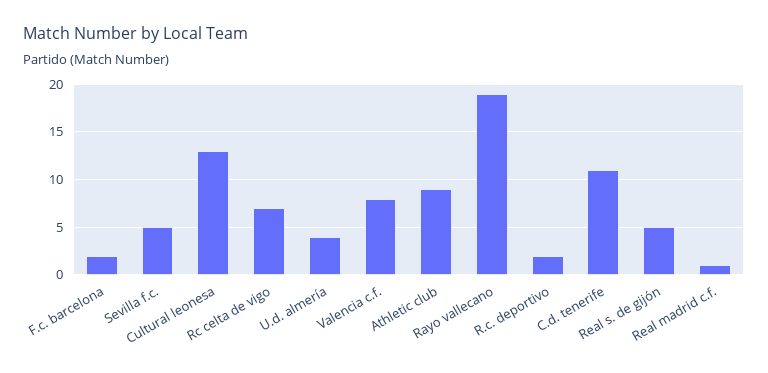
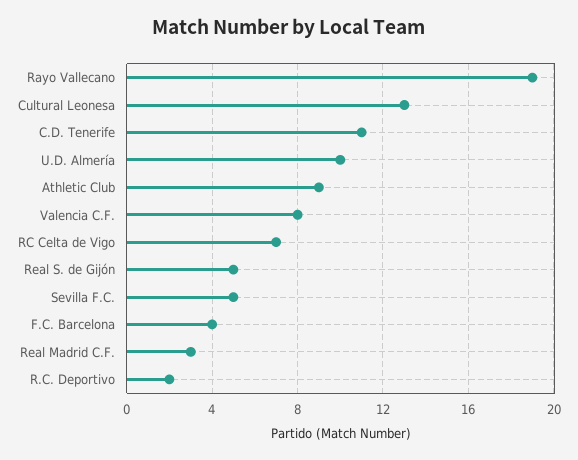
  {
-   "F.c. barcelona": 2,
+   "F.c. barcelona": 4,
    "Sevilla f.c.": 5,
    "Cultural leonesa": 13,
    "Rc celta de vigo": 7,
-   "U.d. almería": 4,
+   "U.d. almería": 10,
    "Valencia c.f.": 8,
    "Athletic club": 9,
    "Rayo vallecano": 19,
    "R.c. deportivo": 2,
    "C.d. tenerife": 11,
    "Real s. de gijón": 5,
-   "Real madrid c.f.": 1
+   "Real madrid c.f.": 3
  }

